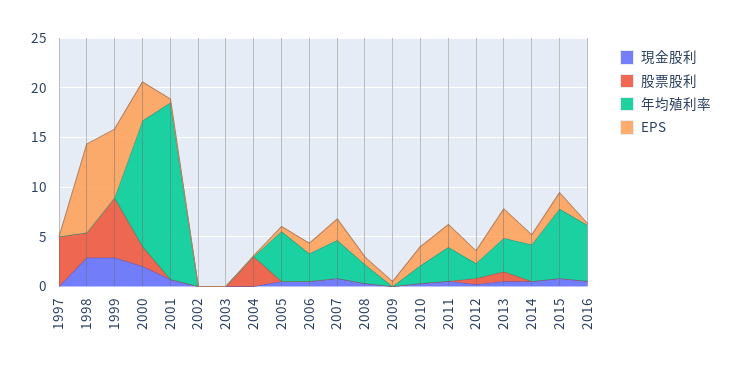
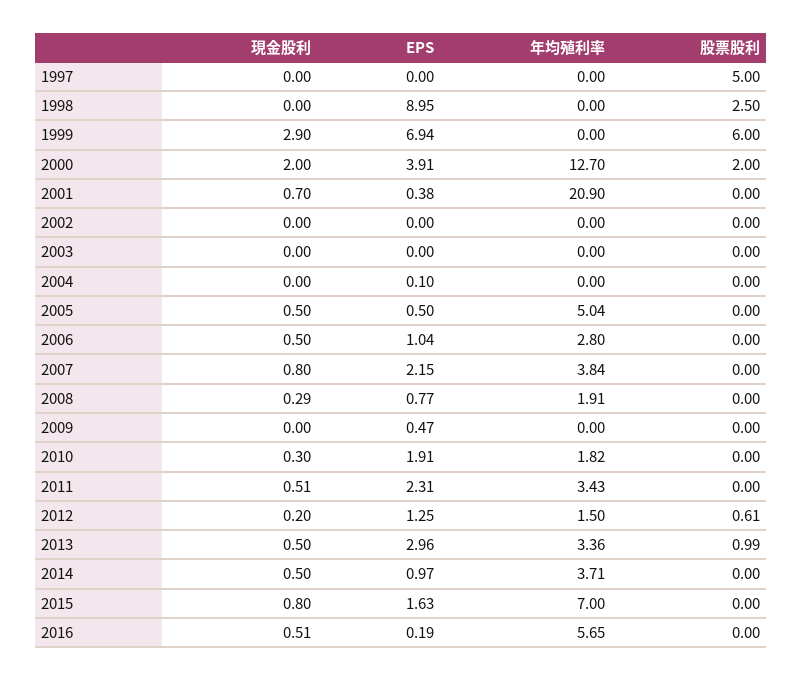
  {
    "現金股利": {
      "1997": 0,
-     "1998": 3,
+     "1998": 0,
      "1999": 2.9,
      "2000": 2,
      "2001": 0.7,
      "2002": 0,
      "2003": 0,
      "2004": 0,
      "2005": 0.5,
      "2006": 0.5,
      "2007": 0.8,
      "2008": 0.29,
      "2009": 0,
      "2010": 0.3,
      "2011": 0.51,
      "2012": 0.2,
      "2013": 0.5,
      "2014": 0.5,
      "2015": 0.8,
      "2016": 0.51
    },
    "股票股利": {
      "1997": 5,
      "1998": 2.5,
      "1999": 6,
      "2000": 2,
      "2001": 0,
      "2002": 0,
      "2003": 0,
-     "2004": 3,
+     "2004": 0,
      "2005": 0,
      "2006": 0,
      "2007": 0,
      "2008": 0,
      "2009": 0,
      "2010": 0,
      "2011": 0,
      "2012": 0.61,
      "2013": 0.99,
      "2014": 0,
      "2015": 0,
      "2016": 0
    },
    "年均殖利率": {
      "1997": 0,
      "1998": 0,
      "1999": 0,
      "2000": 12.7,
-     "2001": 18,
+     "2001": 20.9,
      "2002": 0,
      "2003": 0,
      "2004": 0,
      "2005": 5.04,
      "2006": 2.8,
      "2007": 3.84,
      "2008": 1.91,
      "2009": 0,
      "2010": 1.82,
      "2011": 3.43,
      "2012": 1.5,
      "2013": 3.36,
      "2014": 3.71,
      "2015": 7,
      "2016": 5.65
    },
    "EPS": {
      "1997": 0,
      "1998": 8.95,
      "1999": 6.94,
      "2000": 3.91,
      "2001": 0.38,
      "2002": 0,
      "2003": 0,
      "2004": 0.1,
      "2005": 0.5,
      "2006": 1.04,
      "2007": 2.15,
      "2008": 0.77,
      "2009": 0.47,
      "2010": 1.91,
      "2011": 2.31,
      "2012": 1.25,
      "2013": 2.96,
      "2014": 0.97,
      "2015": 1.63,
      "2016": 0.19
    }
  }

